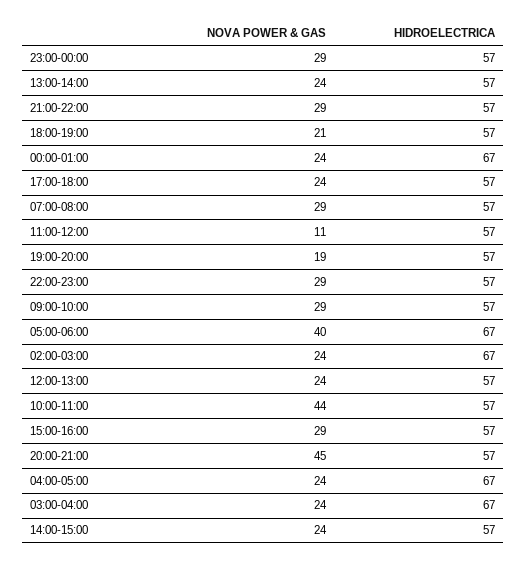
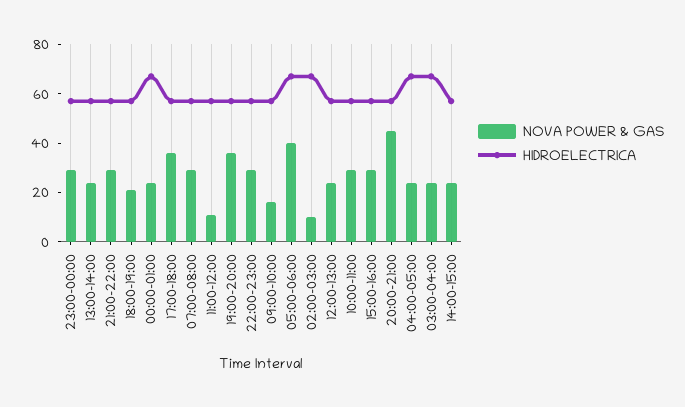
  {
    "NOVA POWER & GAS": {
      "23:00-00:00": 29,
      "13:00-14:00": 24,
      "21:00-22:00": 29,
      "18:00-19:00": 21,
      "00:00-01:00": 24,
-     "17:00-18:00": 24,
+     "17:00-18:00": 35,
      "07:00-08:00": 29,
      "11:00-12:00": 11,
-     "19:00-20:00": 19,
+     "19:00-20:00": 35,
      "22:00-23:00": 29,
-     "09:00-10:00": 29,
+     "09:00-10:00": 15,
      "05:00-06:00": 40,
-     "02:00-03:00": 24,
+     "02:00-03:00": 10,
      "12:00-13:00": 24,
-     "10:00-11:00": 44,
+     "10:00-11:00": 30,
      "15:00-16:00": 29,
      "20:00-21:00": 45,
      "04:00-05:00": 24,
      "03:00-04:00": 24,
      "14:00-15:00": 24
    },
    "HIDROELECTRICA": {
      "23:00-00:00": 57,
      "13:00-14:00": 57,
      "21:00-22:00": 57,
      "18:00-19:00": 57,
      "00:00-01:00": 67,
      "17:00-18:00": 57,
      "07:00-08:00": 57,
      "11:00-12:00": 57,
      "19:00-20:00": 57,
      "22:00-23:00": 57,
      "09:00-10:00": 57,
      "05:00-06:00": 67,
      "02:00-03:00": 67,
      "12:00-13:00": 57,
      "10:00-11:00": 57,
      "15:00-16:00": 57,
      "20:00-21:00": 57,
      "04:00-05:00": 67,
      "03:00-04:00": 67,
      "14:00-15:00": 57
    }
  }

